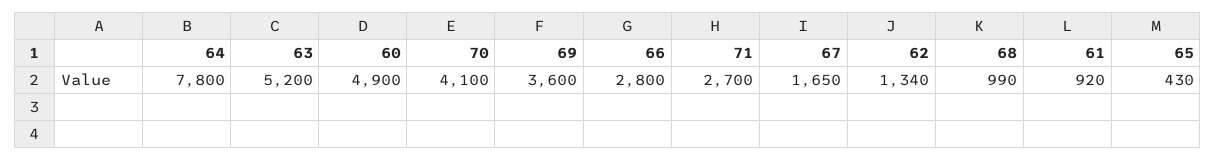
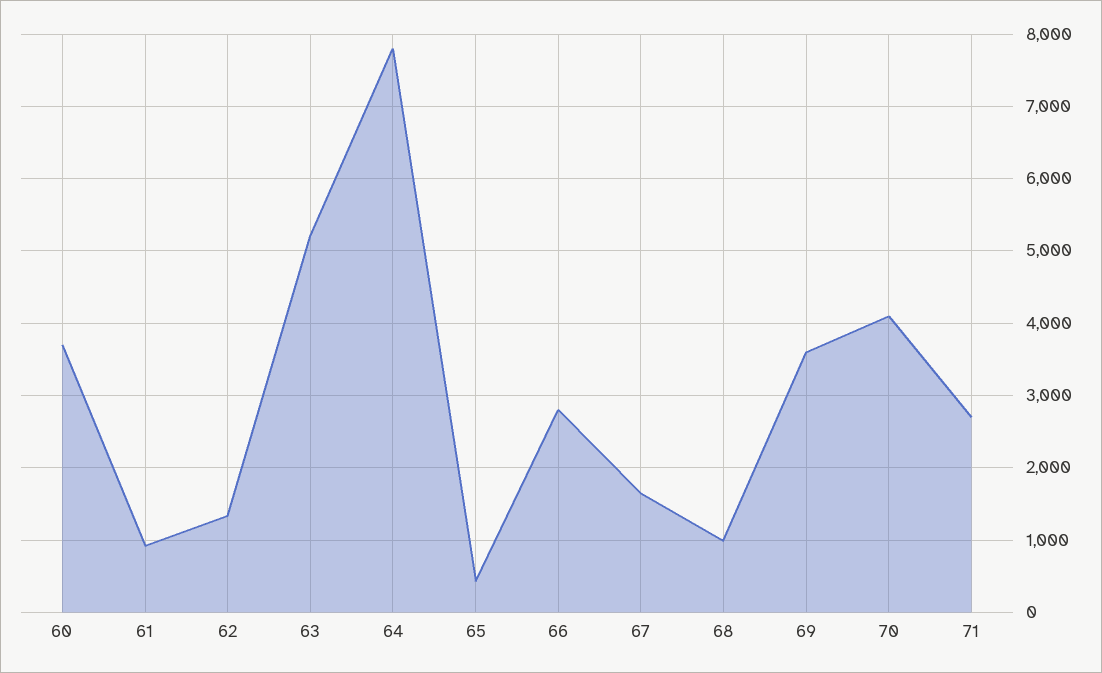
  {
    "64": 7800,
    "63": 5200,
-   "60": 4900,
+   "60": 3700,
    "70": 4100,
    "69": 3600,
    "66": 2800,
    "71": 2700,
    "67": 1650,
    "62": 1340,
    "68": 990,
    "61": 920,
    "65": 430
  }

